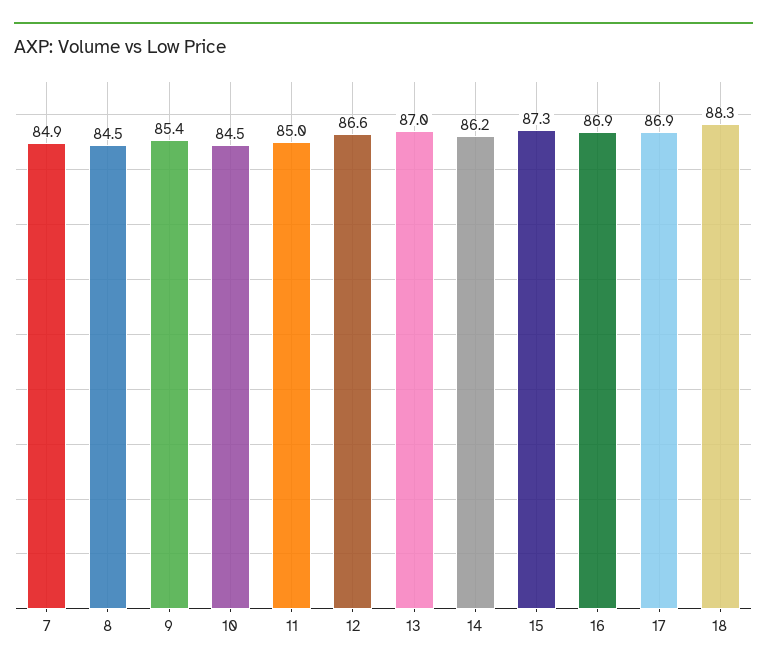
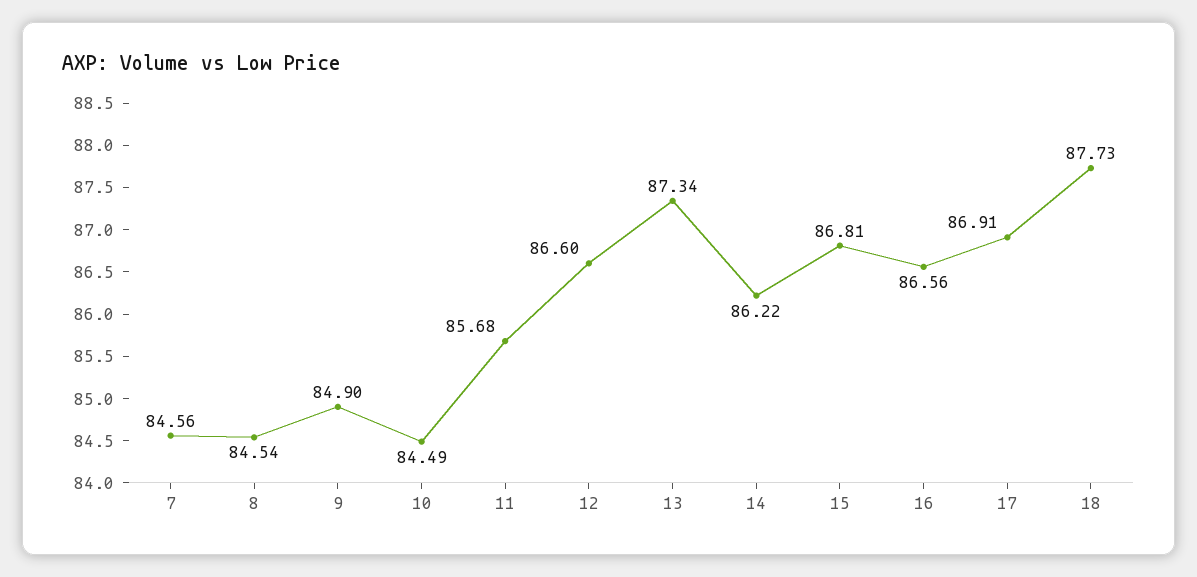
  {
-   "7": 84.9,
+   "7": 84.56,
    "8": 84.54,
-   "9": 85.4,
+   "9": 84.9,
    "10": 84.49,
-   "11": 85,
+   "11": 85.68,
    "12": 86.6,
-   "13": 87,
+   "13": 87.34,
    "14": 86.22,
-   "15": 87.3,
+   "15": 86.81,
-   "16": 86.9,
+   "16": 86.56,
    "17": 86.91,
-   "18": 88.3
+   "18": 87.73
  }

